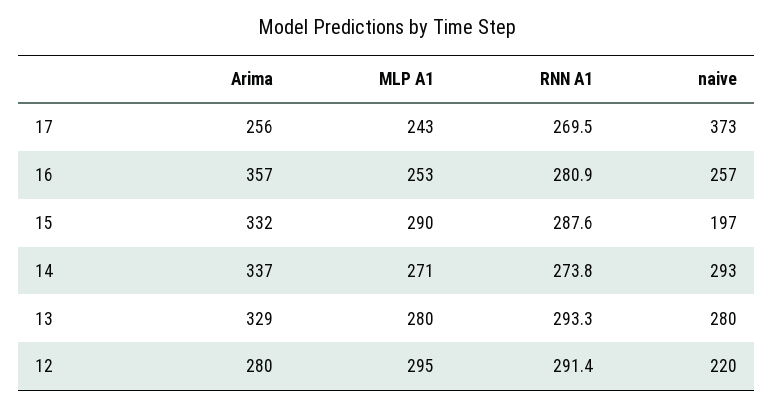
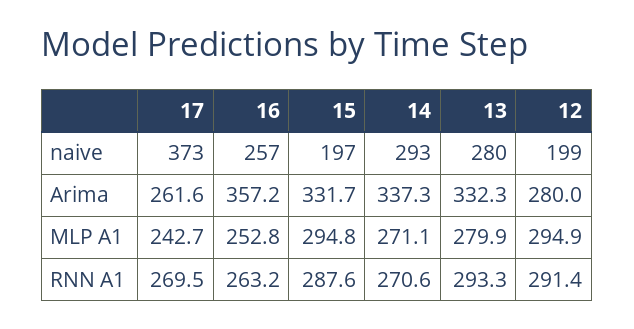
  {
    "Arima": {
-     "17": 256,
+     "17": 261.6,
      "16": 357.2,
      "15": 331.7,
      "14": 337.3,
-     "13": 329,
+     "13": 332.3,
      "12": 280
    },
    "MLP A1": {
      "17": 242.7,
      "16": 252.8,
-     "15": 290,
+     "15": 294.8,
      "14": 271.1,
      "13": 279.9,
      "12": 294.9
    },
    "RNN A1": {
      "17": 269.5,
-     "16": 280.9,
+     "16": 263.2,
      "15": 287.6,
-     "14": 273.8,
+     "14": 270.6,
      "13": 293.3,
      "12": 291.4
    },
    "naive": {
      "17": 373,
      "16": 257,
      "15": 197,
      "14": 293,
      "13": 280,
-     "12": 220
+     "12": 199
    }
  }

